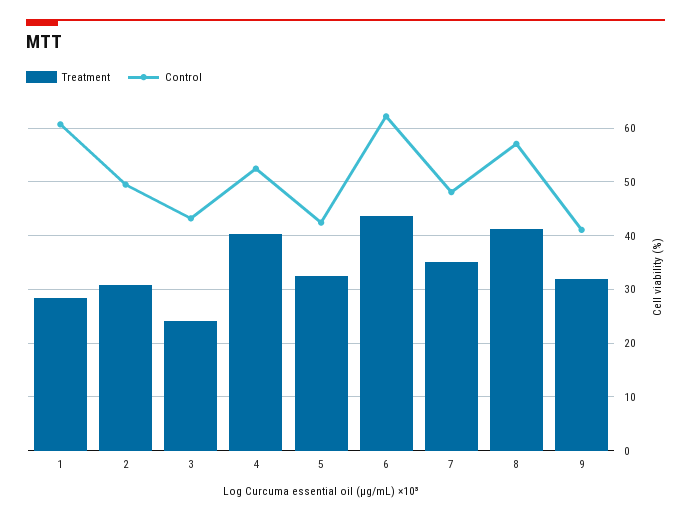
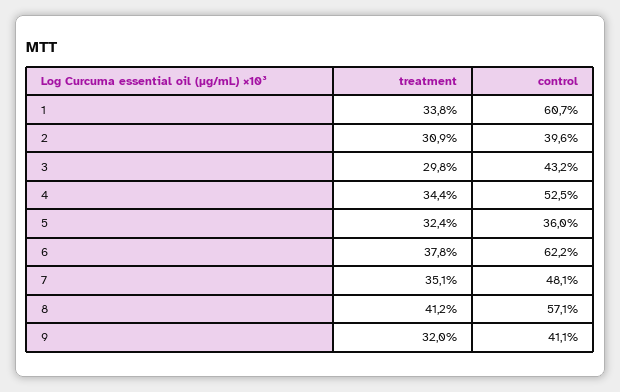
  {
    "Treatment": {
-     "1": 28,
+     "1": 33.8,
      "2": 30.9,
-     "3": 24,
+     "3": 29.8,
-     "4": 40,
+     "4": 34.4,
      "5": 32.4,
-     "6": 44,
+     "6": 37.8,
      "7": 35.1,
      "8": 41.2,
      "9": 32
    },
    "Control": {
      "1": 60.7,
-     "2": 50,
+     "2": 39.6,
      "3": 43.2,
      "4": 52.5,
-     "5": 42,
+     "5": 36,
      "6": 62.2,
      "7": 48.1,
      "8": 57.1,
      "9": 41.1
    }
  }

